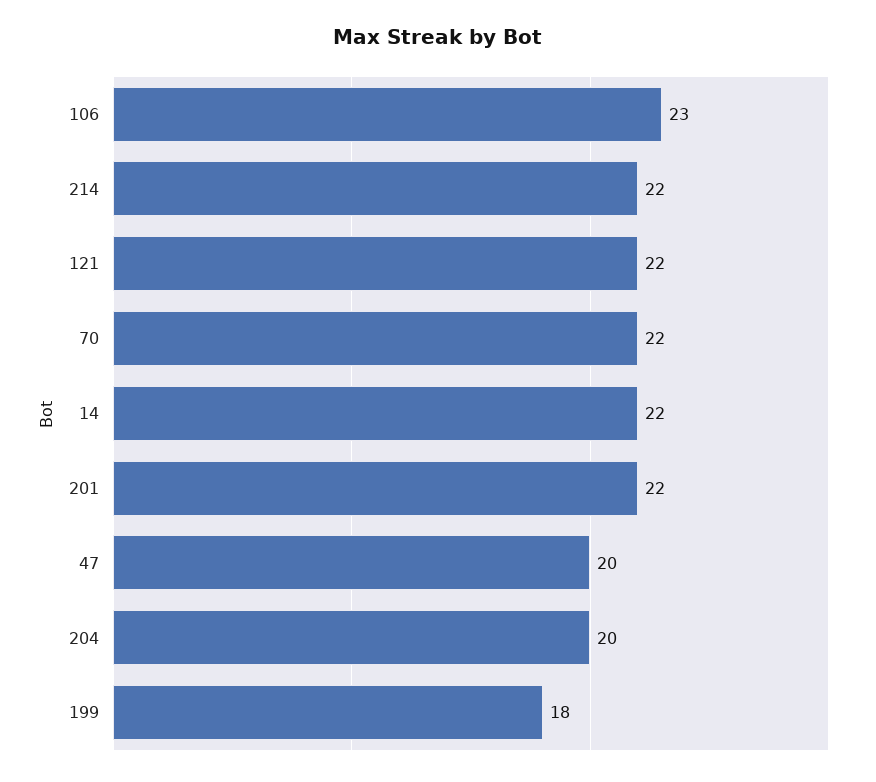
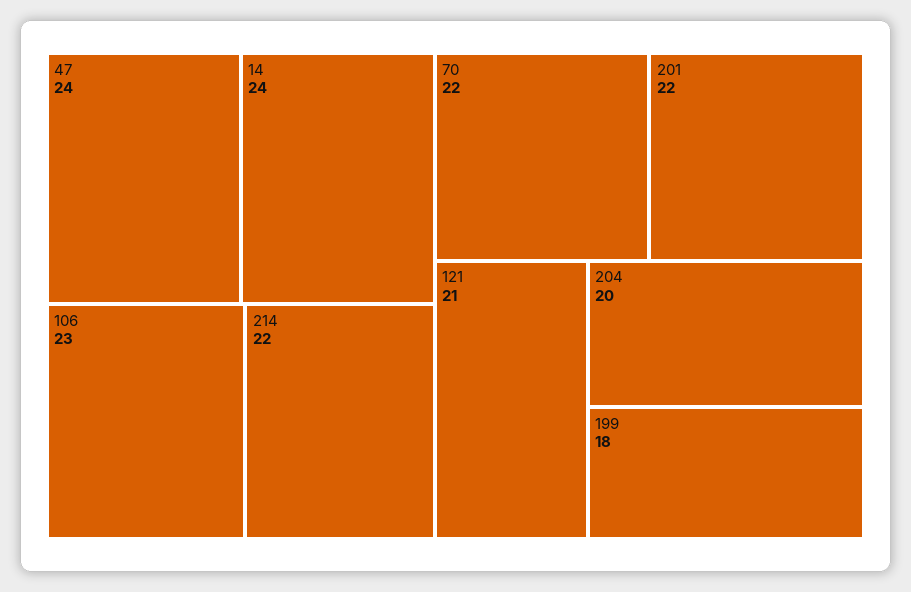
  {
    "106": 23,
    "214": 22,
-   "121": 22,
+   "121": 21,
    "70": 22,
-   "14": 22,
+   "14": 24,
    "201": 22,
-   "47": 20,
+   "47": 24,
    "204": 20,
    "199": 18
  }

